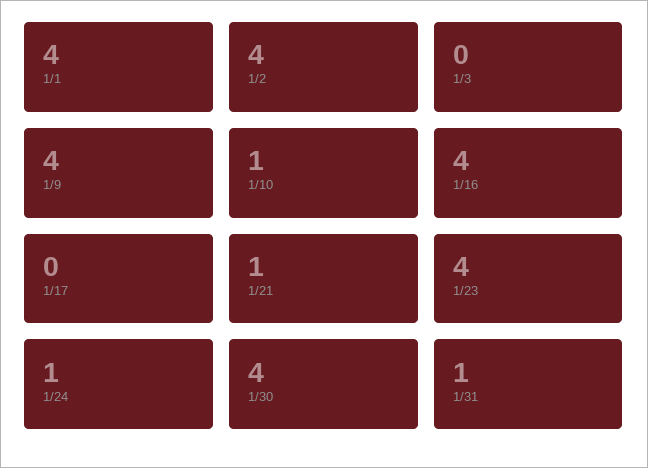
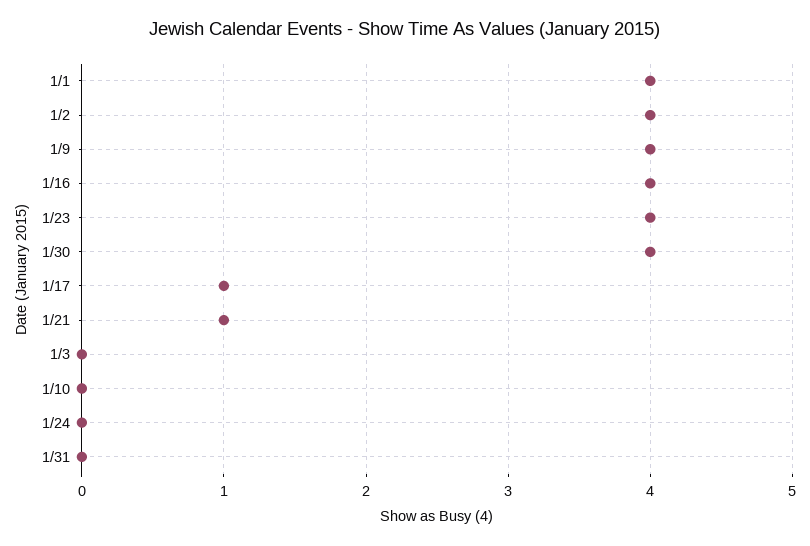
  {
    "1/1": 4,
    "1/2": 4,
    "1/3": 0,
    "1/9": 4,
-   "1/10": 1,
+   "1/10": 0,
    "1/16": 4,
-   "1/17": 0,
+   "1/17": 1,
    "1/21": 1,
    "1/23": 4,
-   "1/24": 1,
+   "1/24": 0,
    "1/30": 4,
-   "1/31": 1
+   "1/31": 0
  }

